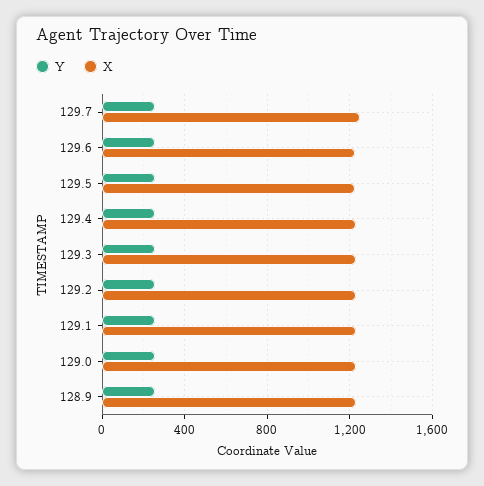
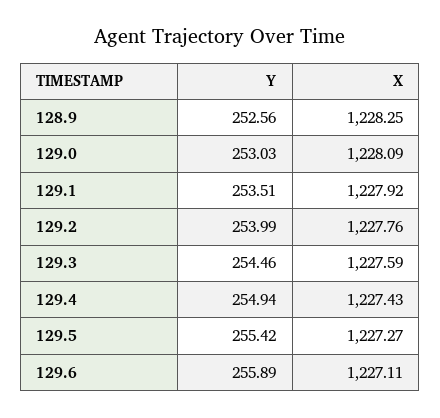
  {
    "Y": {
-     "129.7": 250,
      "129.6": 255.89,
      "129.5": 255.42,
      "129.4": 254.94,
      "129.3": 254.46,
      "129.2": 253.99,
      "129.1": 253.51,
      "129.0": 253.03,
      "128.9": 252.56
    },
    "X": {
-     "129.7": 1250,
      "129.6": 1227.11,
      "129.5": 1227.27,
      "129.4": 1227.43,
      "129.3": 1227.59,
      "129.2": 1227.76,
      "129.1": 1227.92,
      "129.0": 1228.09,
      "128.9": 1228.25
    }
  }

